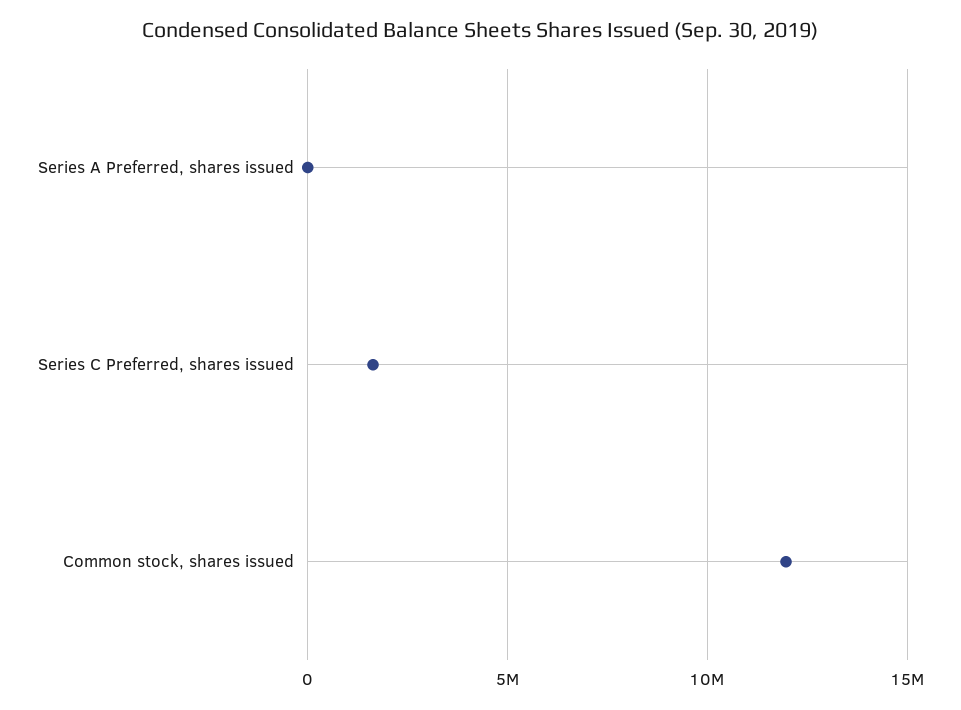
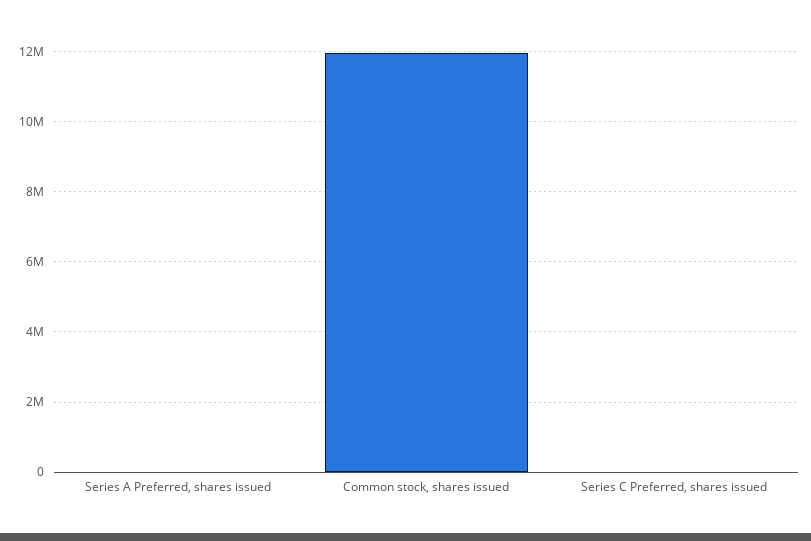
  {
    "Series A Preferred, shares issued": 0,
-   "Series C Preferred, shares issued": 1500000,
+   "Series C Preferred, shares issued": 0,
    "Common stock, shares issued": 12000000
  }

